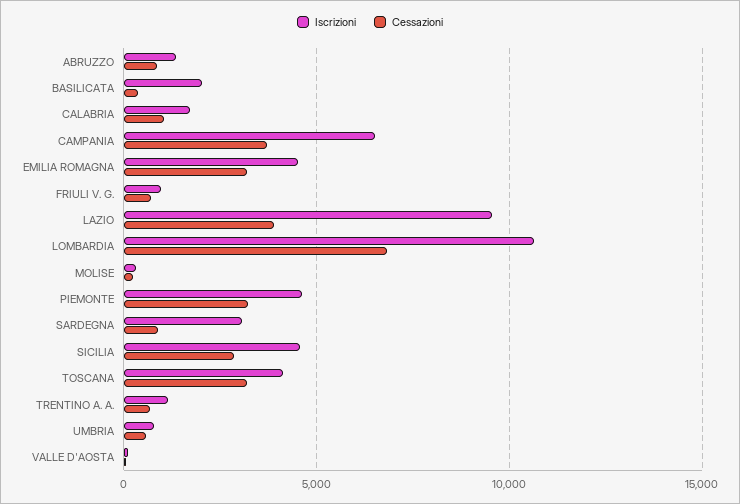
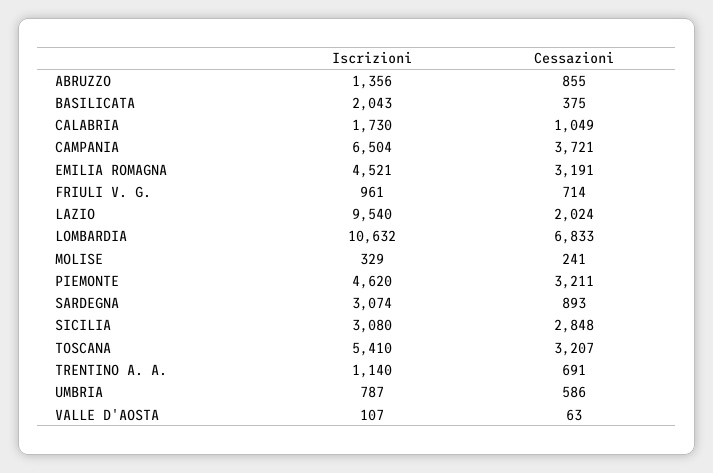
  {
    "Iscrizioni": {
      "ABRUZZO": 1356,
      "BASILICATA": 2043,
      "CALABRIA": 1730,
      "CAMPANIA": 6504,
      "EMILIA ROMAGNA": 4521,
      "FRIULI V. G.": 961,
      "LAZIO": 9540,
      "LOMBARDIA": 10632,
      "MOLISE": 329,
      "PIEMONTE": 4620,
      "SARDEGNA": 3074,
-     "SICILIA": 4500,
+     "SICILIA": 3080,
-     "TOSCANA": 4000,
+     "TOSCANA": 5410,
      "TRENTINO A. A.": 1140,
      "UMBRIA": 787,
      "VALLE D'AOSTA": 107
    },
    "Cessazioni": {
      "ABRUZZO": 855,
      "BASILICATA": 375,
      "CALABRIA": 1049,
      "CAMPANIA": 3721,
      "EMILIA ROMAGNA": 3191,
      "FRIULI V. G.": 714,
-     "LAZIO": 4000,
+     "LAZIO": 2024,
      "LOMBARDIA": 6833,
      "MOLISE": 241,
      "PIEMONTE": 3211,
      "SARDEGNA": 893,
      "SICILIA": 2848,
      "TOSCANA": 3207,
      "TRENTINO A. A.": 691,
      "UMBRIA": 586,
      "VALLE D'AOSTA": 63
    }
  }

